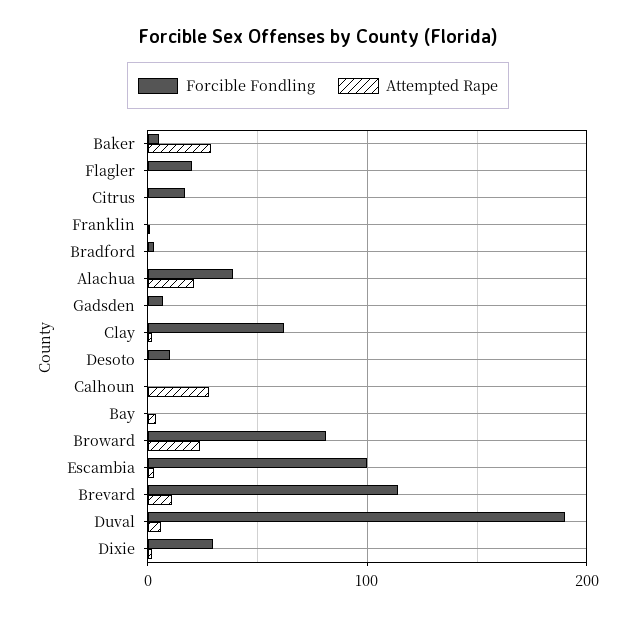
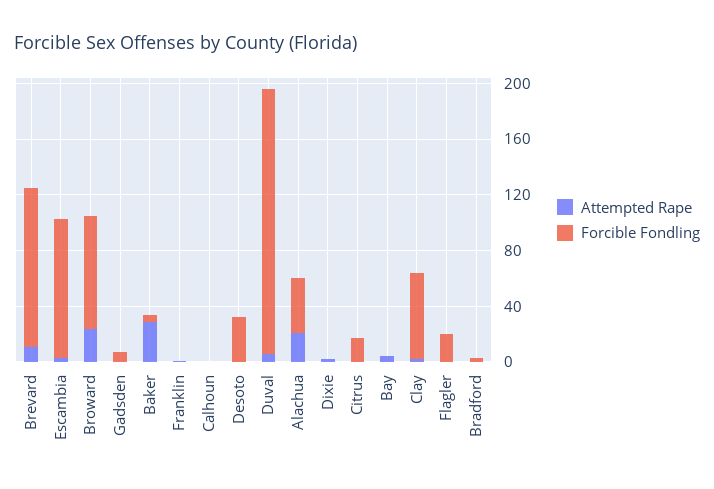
  {
    "Forcible Fondling": {
      "Baker": 10,
      "Flagler": 20,
      "Citrus": 20,
      "Franklin": 0,
      "Bradford": 0,
      "Alachua": 40,
      "Gadsden": 10,
      "Clay": 60,
-     "Desoto": 10,
+     "Desoto": 30,
      "Calhoun": 0,
      "Bay": 0,
      "Broward": 80,
      "Escambia": 100,
      "Brevard": 110,
      "Duval": 190,
-     "Dixie": 30
+     "Dixie": 0
    },
    "Attempted Rape": {
      "Baker": 30,
      "Flagler": 0,
      "Citrus": 0,
      "Franklin": 0,
      "Bradford": 0,
      "Alachua": 20,
      "Gadsden": 0,
      "Clay": 0,
      "Desoto": 0,
-     "Calhoun": 30,
+     "Calhoun": 0,
      "Bay": 0,
      "Broward": 20,
      "Escambia": 0,
      "Brevard": 10,
      "Duval": 10,
      "Dixie": 0
    }
  }

